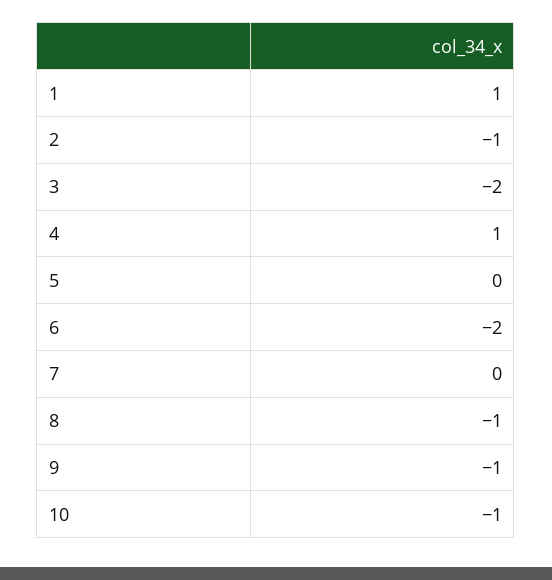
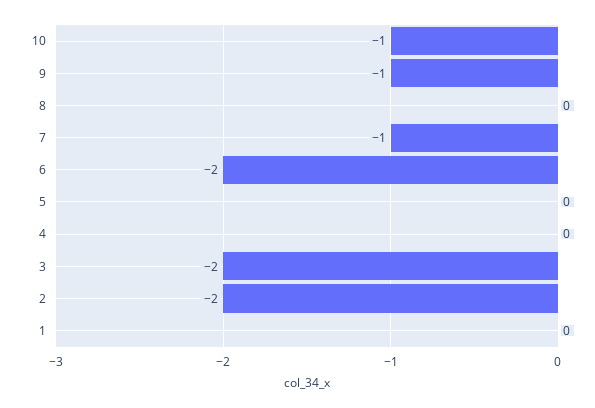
  {
-   "1": 1,
+   "1": 0,
-   "2": -1,
+   "2": -2,
    "3": -2,
-   "4": 1,
+   "4": 0,
    "5": 0,
    "6": -2,
-   "7": 0,
+   "7": -1,
-   "8": -1,
+   "8": 0,
    "9": -1,
    "10": -1
  }

